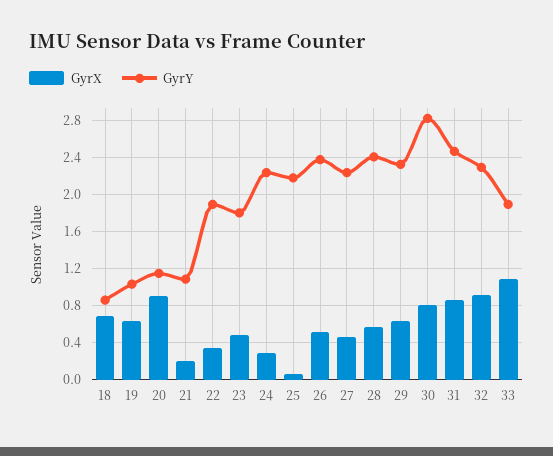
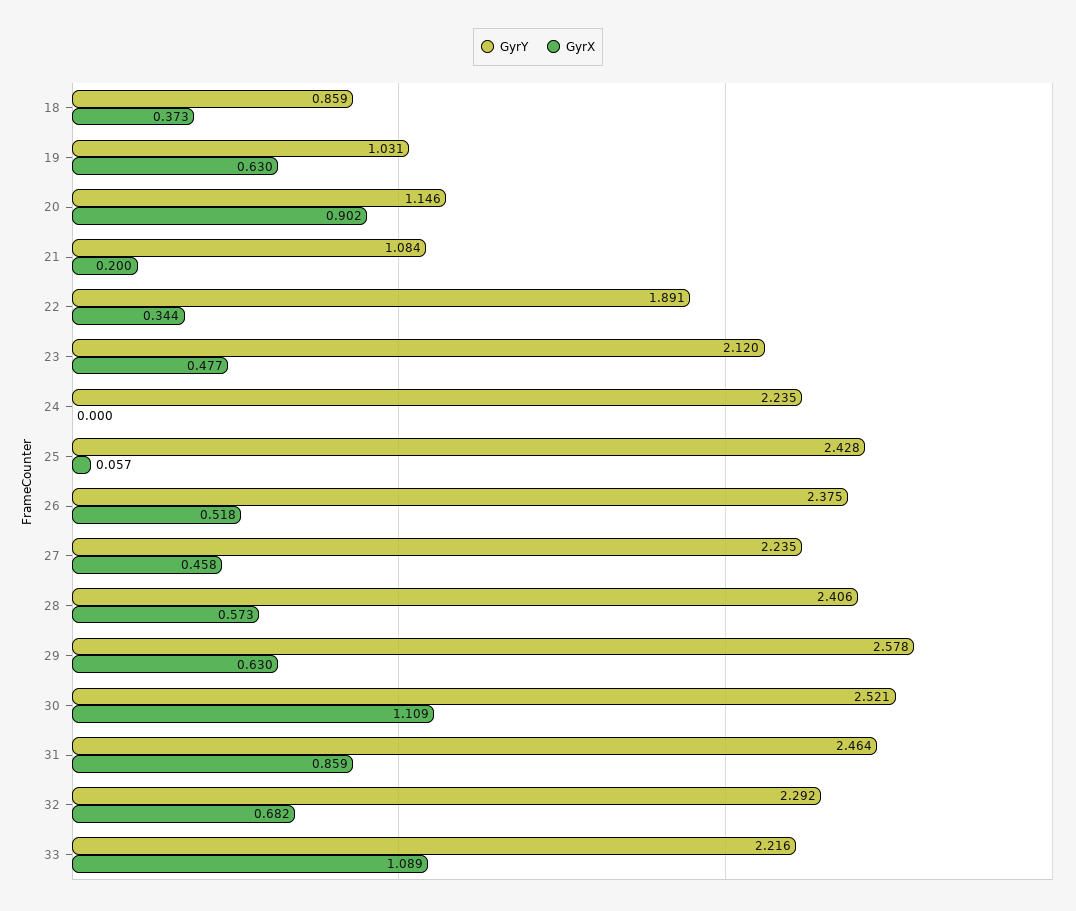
  {
    "GyrX": {
-     "18": 0.7,
+     "18": 0.373,
      "19": 0.63,
      "20": 0.902,
      "21": 0.2,
      "22": 0.344,
      "23": 0.477,
-     "24": 0.3,
+     "24": 0,
      "25": 0.057,
      "26": 0.518,
      "27": 0.458,
      "28": 0.573,
      "29": 0.63,
-     "30": 0.8,
+     "30": 1.109,
      "31": 0.859,
-     "32": 0.9,
+     "32": 0.682,
      "33": 1.089
    },
    "GyrY": {
      "18": 0.859,
      "19": 1.031,
      "20": 1.146,
      "21": 1.084,
      "22": 1.891,
-     "23": 1.8,
+     "23": 2.12,
      "24": 2.235,
-     "25": 2.2,
+     "25": 2.428,
      "26": 2.375,
      "27": 2.235,
      "28": 2.406,
-     "29": 2.3,
+     "29": 2.578,
-     "30": 2.8,
+     "30": 2.521,
      "31": 2.464,
      "32": 2.292,
-     "33": 1.9
+     "33": 2.216
    }
  }

